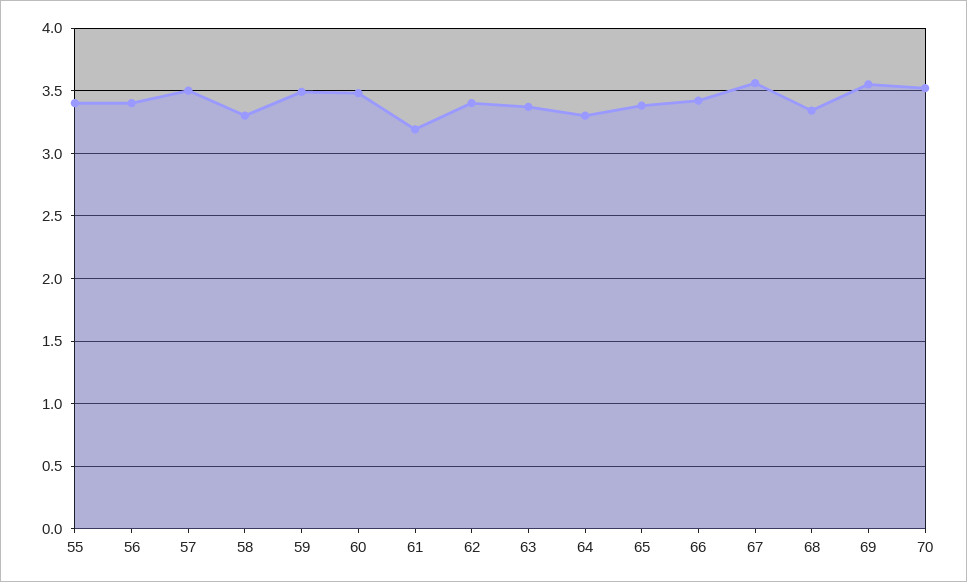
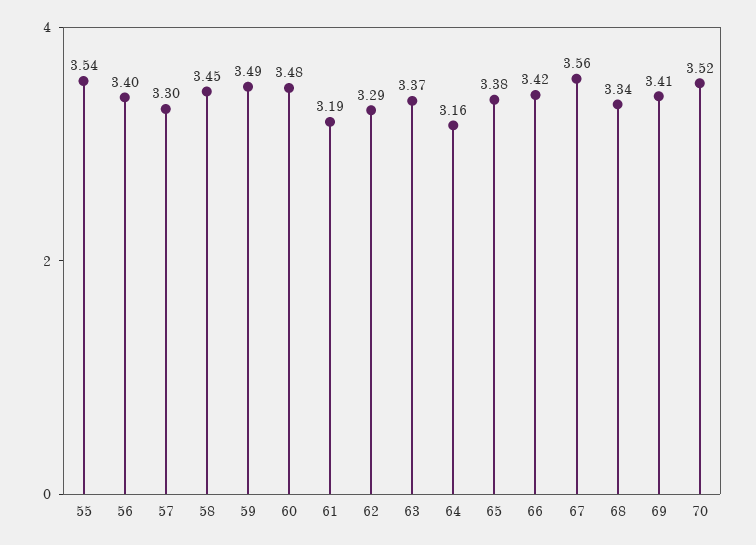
  {
-   "55": 3.4,
+   "55": 3.54,
    "56": 3.4,
-   "57": 3.5,
+   "57": 3.3,
-   "58": 3.3,
+   "58": 3.45,
    "59": 3.49,
    "60": 3.48,
    "61": 3.19,
-   "62": 3.4,
+   "62": 3.29,
    "63": 3.37,
-   "64": 3.3,
+   "64": 3.16,
    "65": 3.38,
    "66": 3.42,
    "67": 3.56,
    "68": 3.34,
-   "69": 3.55,
+   "69": 3.41,
    "70": 3.52
  }

